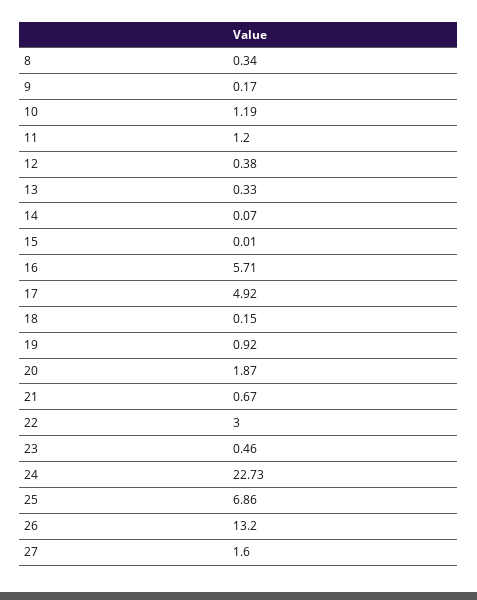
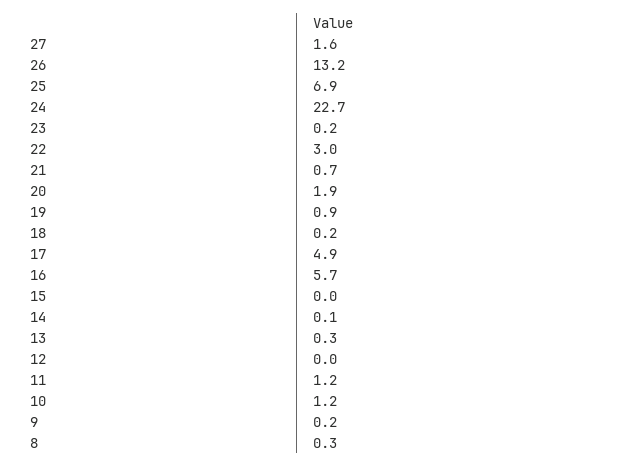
  {
    "8": 0.34,
    "9": 0.17,
    "10": 1.19,
    "11": 1.2,
-   "12": 0.38,
+   "12": 0,
    "13": 0.33,
    "14": 0.07,
    "15": 0.01,
    "16": 5.71,
    "17": 4.92,
    "18": 0.15,
    "19": 0.92,
    "20": 1.87,
    "21": 0.67,
    "22": 3,
-   "23": 0.46,
+   "23": 0.2,
    "24": 22.73,
    "25": 6.86,
    "26": 13.2,
    "27": 1.6
  }

